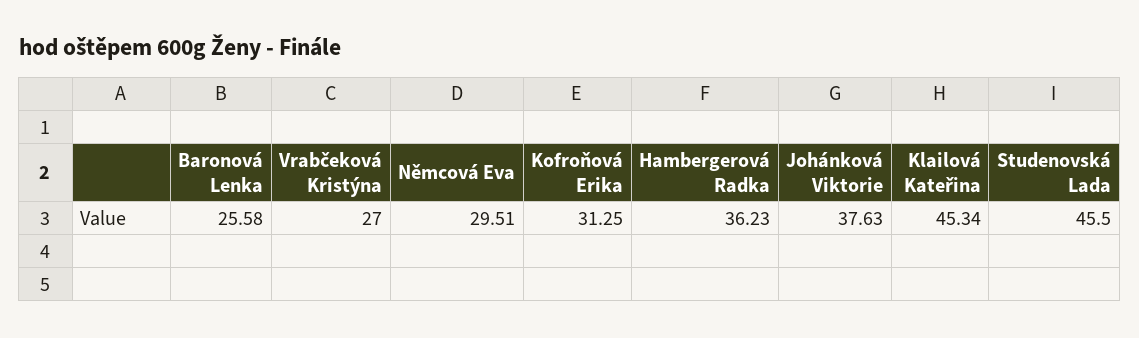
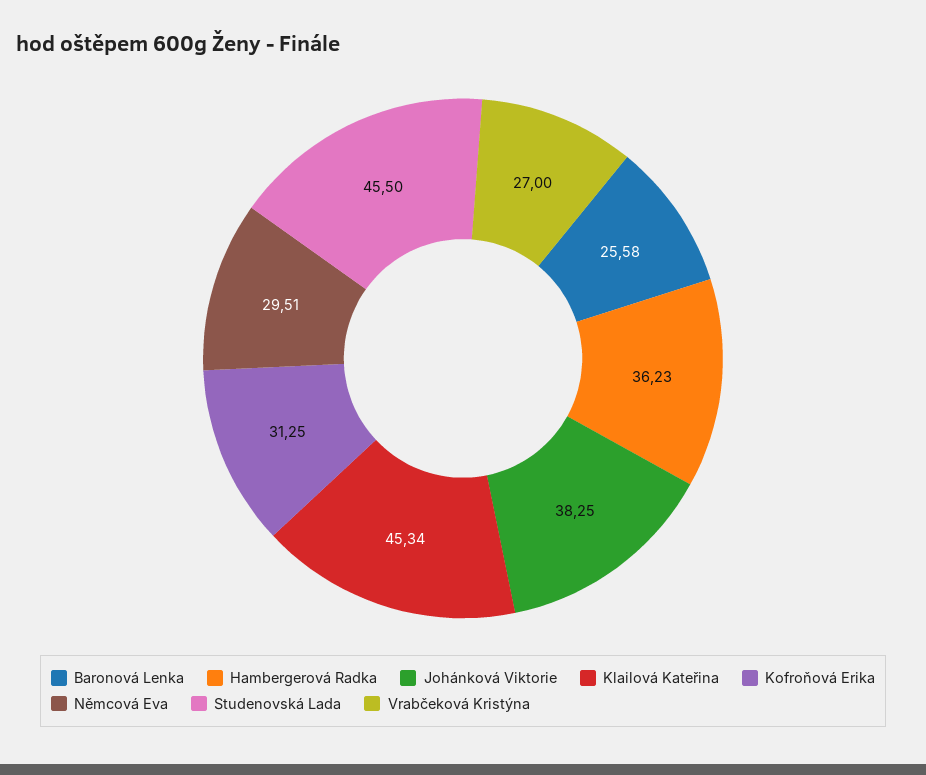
  {
    "Baronová Lenka": 25.58,
    "Vrabčeková Kristýna": 27,
    "Němcová Eva": 29.51,
    "Kofroňová Erika": 31.25,
    "Hambergerová Radka": 36.23,
-   "Johánková Viktorie": 37.63,
+   "Johánková Viktorie": 38.25,
    "Klailová Kateřina": 45.34,
    "Studenovská Lada": 45.5
  }

